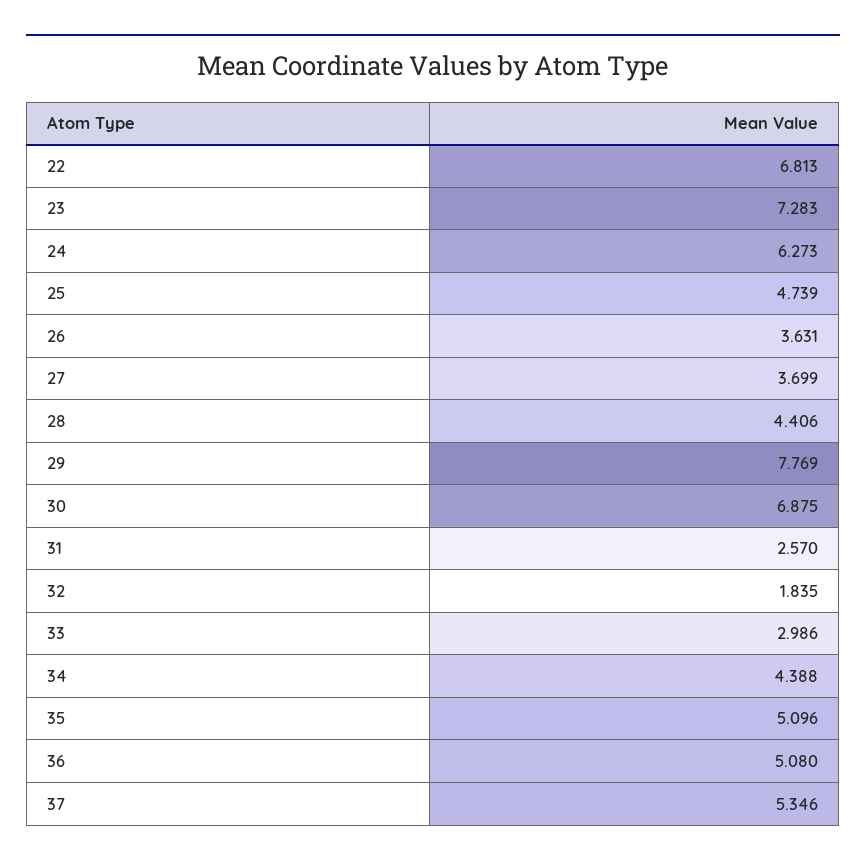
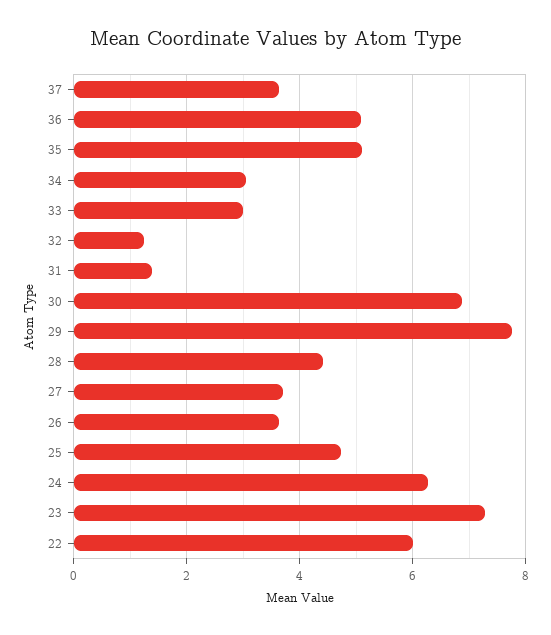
  {
-   "22": 6.813,
+   "22": 6,
    "23": 7.283,
    "24": 6.273,
    "25": 4.739,
    "26": 3.631,
    "27": 3.699,
    "28": 4.406,
    "29": 7.769,
    "30": 6.875,
-   "31": 2.57,
+   "31": 1.4,
-   "32": 1.835,
+   "32": 1.2,
    "33": 2.986,
-   "34": 4.388,
+   "34": 3,
    "35": 5.096,
    "36": 5.08,
-   "37": 5.346
+   "37": 3.6
  }

